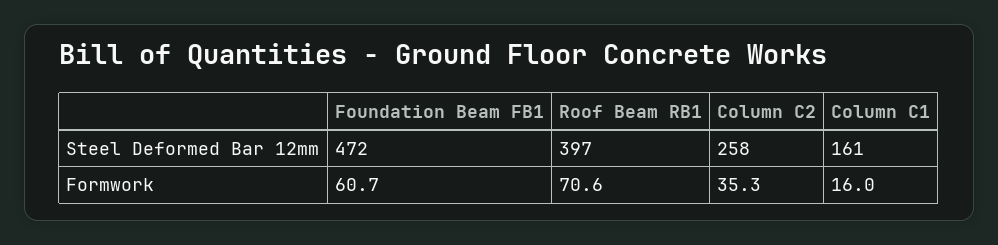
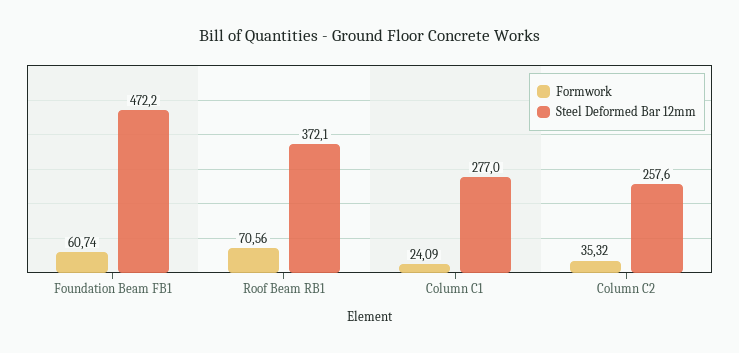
  {
    "Steel Deformed Bar 12mm": {
      "Foundation Beam FB1": 472.2,
-     "Roof Beam RB1": 397,
+     "Roof Beam RB1": 372.1,
      "Column C2": 257.6,
-     "Column C1": 161
+     "Column C1": 277
    },
    "Formwork": {
      "Foundation Beam FB1": 60.74,
      "Roof Beam RB1": 70.56,
      "Column C2": 35.32,
-     "Column C1": 16
+     "Column C1": 24.09
    }
  }

